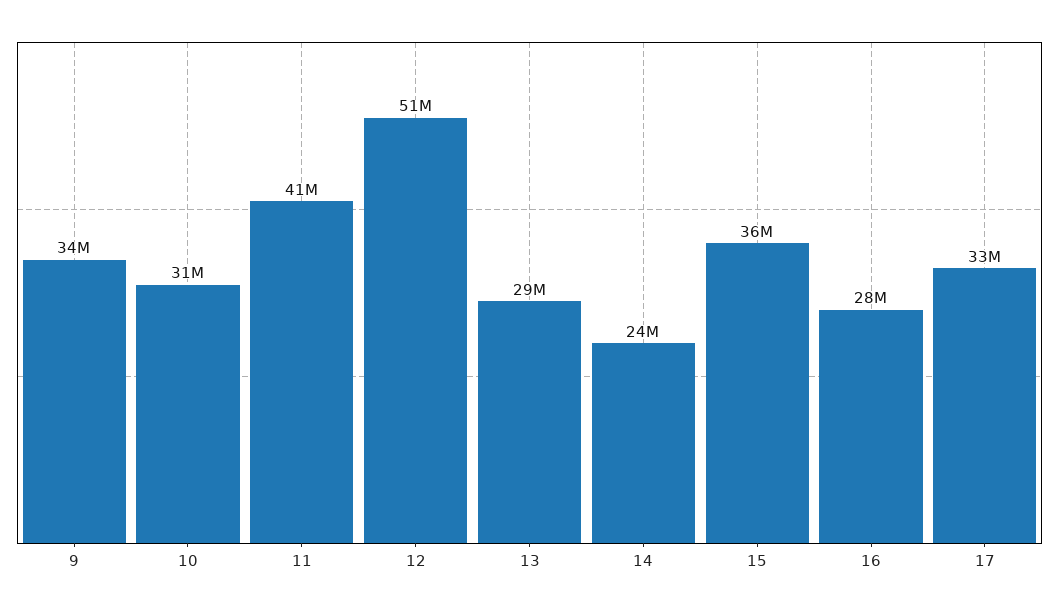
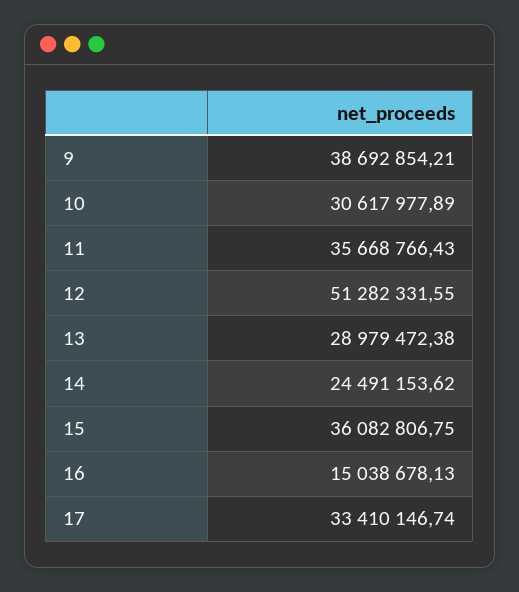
  {
-   "9": 34000000,
+   "9": 38692854.21,
    "10": 30617977.89,
-   "11": 41000000,
+   "11": 35668766.43,
    "12": 51282331.55,
    "13": 28979472.38,
    "14": 24491153.62,
    "15": 36082806.75,
-   "16": 28000000,
+   "16": 15038678.13,
    "17": 33410146.74
  }

